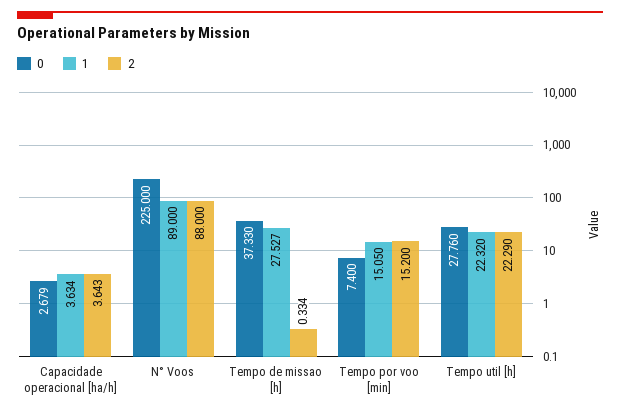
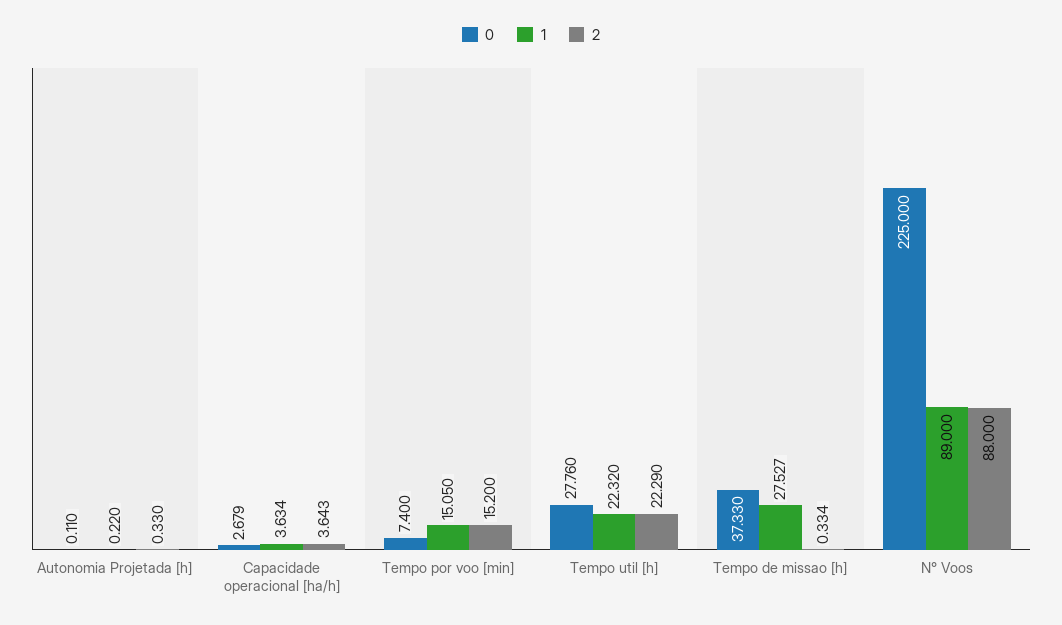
  {
    "0": {
      "Capacidade operacional [ha/h]": 2.679,
      "N° Voos": 225,
      "Tempo de missao [h]": 37.33,
      "Tempo por voo [min]": 7.4,
-     "Tempo util [h]": 27.76
+     "Tempo util [h]": 27.76,
+     "Autonomia Projetada [h]": 0.11
    },
    "1": {
      "Capacidade operacional [ha/h]": 3.634,
      "N° Voos": 89,
      "Tempo de missao [h]": 27.527,
      "Tempo por voo [min]": 15.05,
-     "Tempo util [h]": 22.32
+     "Tempo util [h]": 22.32,
+     "Autonomia Projetada [h]": 0.22
    },
    "2": {
      "Capacidade operacional [ha/h]": 3.643,
      "N° Voos": 88,
      "Tempo de missao [h]": 0.334,
      "Tempo por voo [min]": 15.2,
-     "Tempo util [h]": 22.29
+     "Tempo util [h]": 22.29,
+     "Autonomia Projetada [h]": 0.33
    }
  }

